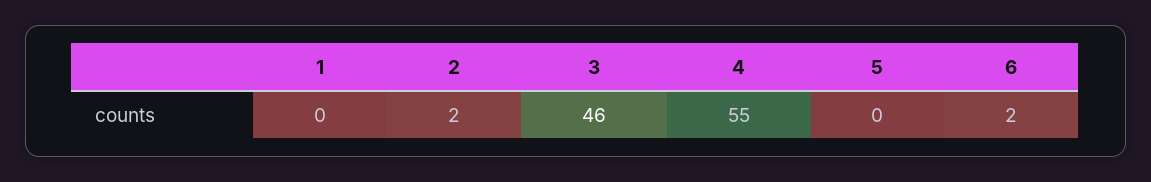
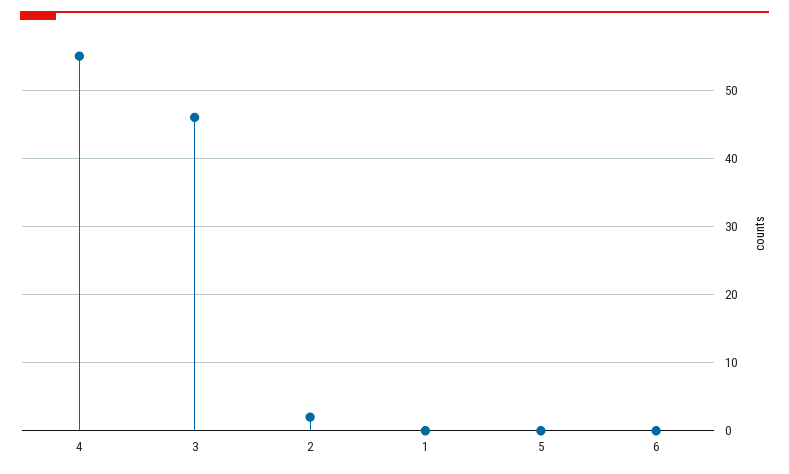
  {
    "1": 0,
    "2": 2,
    "3": 46,
    "4": 55,
    "5": 0,
-   "6": 2
+   "6": 0
  }

